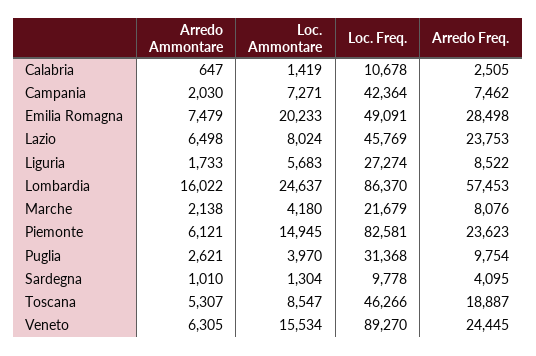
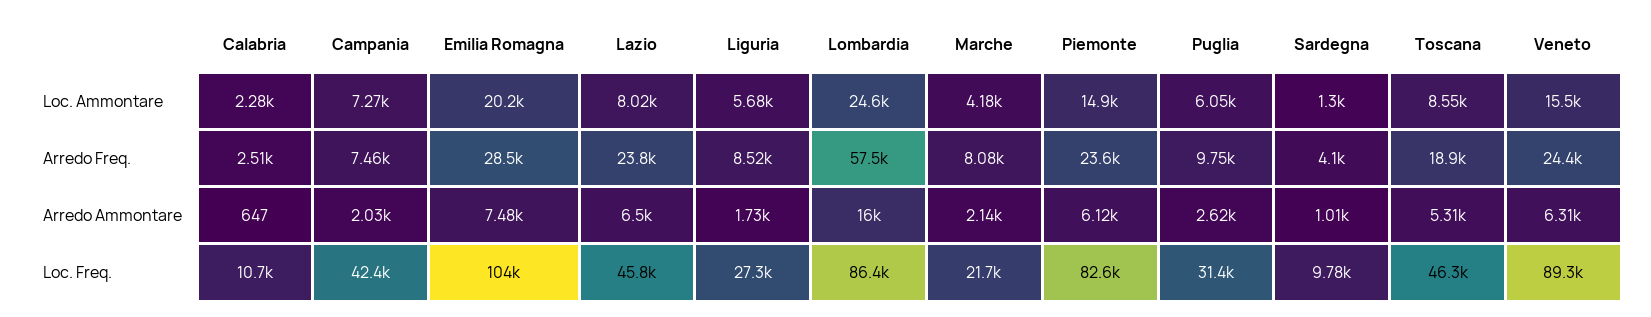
  {
    "Arredo Ammontare": {
      "Calabria": 647,
      "Campania": 2030,
      "Emilia Romagna": 7479,
      "Lazio": 6498,
      "Liguria": 1733,
      "Lombardia": 16022,
      "Marche": 2138,
      "Piemonte": 6121,
      "Puglia": 2621,
      "Sardegna": 1010,
      "Toscana": 5307,
      "Veneto": 6305
    },
    "Loc. Ammontare": {
-     "Calabria": 1419,
+     "Calabria": 2280,
      "Campania": 7271,
      "Emilia Romagna": 20233,
      "Lazio": 8024,
      "Liguria": 5683,
      "Lombardia": 24637,
      "Marche": 4180,
      "Piemonte": 14945,
-     "Puglia": 3970,
+     "Puglia": 6050,
      "Sardegna": 1304,
      "Toscana": 8547,
      "Veneto": 15534
    },
    "Loc. Freq.": {
      "Calabria": 10678,
      "Campania": 42364,
-     "Emilia Romagna": 49091,
+     "Emilia Romagna": 104000,
      "Lazio": 45769,
      "Liguria": 27274,
      "Lombardia": 86370,
      "Marche": 21679,
      "Piemonte": 82581,
      "Puglia": 31368,
      "Sardegna": 9778,
      "Toscana": 46266,
      "Veneto": 89270
    },
    "Arredo Freq.": {
      "Calabria": 2505,
      "Campania": 7462,
      "Emilia Romagna": 28498,
      "Lazio": 23753,
      "Liguria": 8522,
      "Lombardia": 57453,
      "Marche": 8076,
      "Piemonte": 23623,
      "Puglia": 9754,
      "Sardegna": 4095,
      "Toscana": 18887,
      "Veneto": 24445
    }
  }

